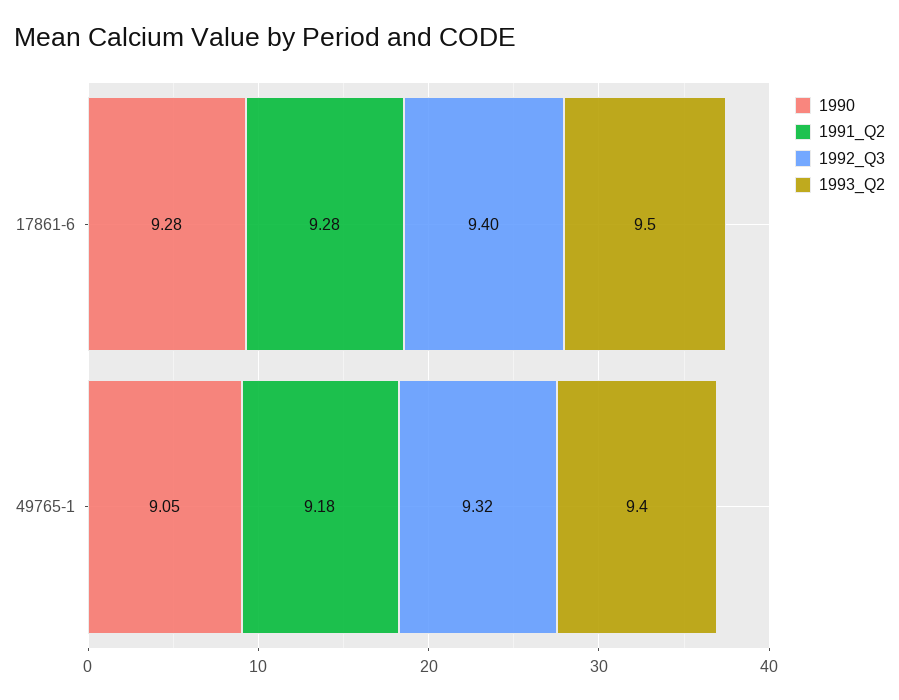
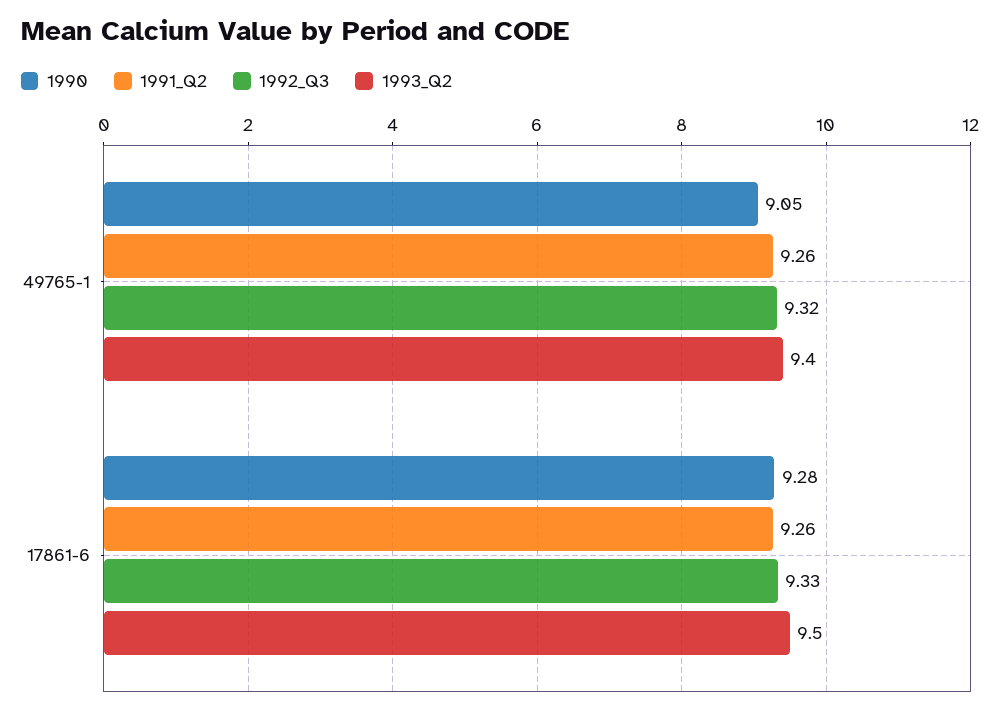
  {
    "1990": {
      "17861-6": 9.28,
      "49765-1": 9.05
    },
    "1991_Q2": {
-     "17861-6": 9.28,
+     "17861-6": 9.26,
-     "49765-1": 9.18
+     "49765-1": 9.26
    },
    "1992_Q3": {
-     "17861-6": 9.4,
+     "17861-6": 9.33,
      "49765-1": 9.32
    },
    "1993_Q2": {
      "17861-6": 9.5,
      "49765-1": 9.4
    }
  }

